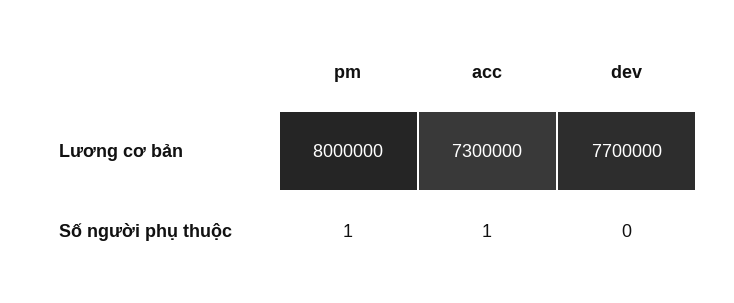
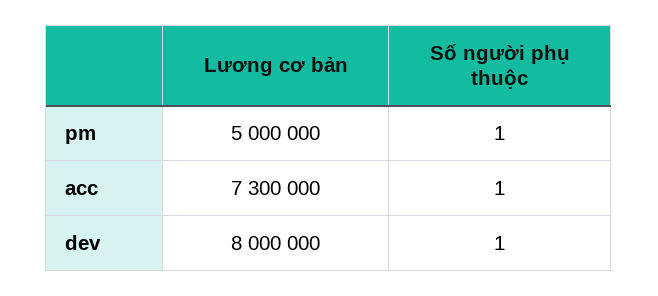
  {
    "pm": {
-     "Lương cơ bản": 8000000,
+     "Lương cơ bản": 5000000,
      "Số người phụ thuộc": 1
    },
    "acc": {
      "Lương cơ bản": 7300000,
      "Số người phụ thuộc": 1
    },
    "dev": {
-     "Lương cơ bản": 7700000,
+     "Lương cơ bản": 8000000,
-     "Số người phụ thuộc": 0
+     "Số người phụ thuộc": 1
    }
  }

